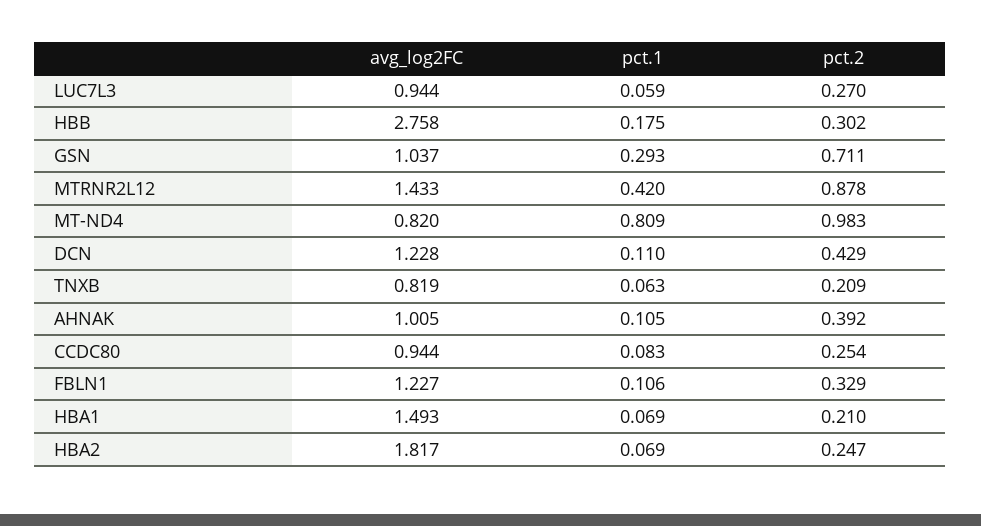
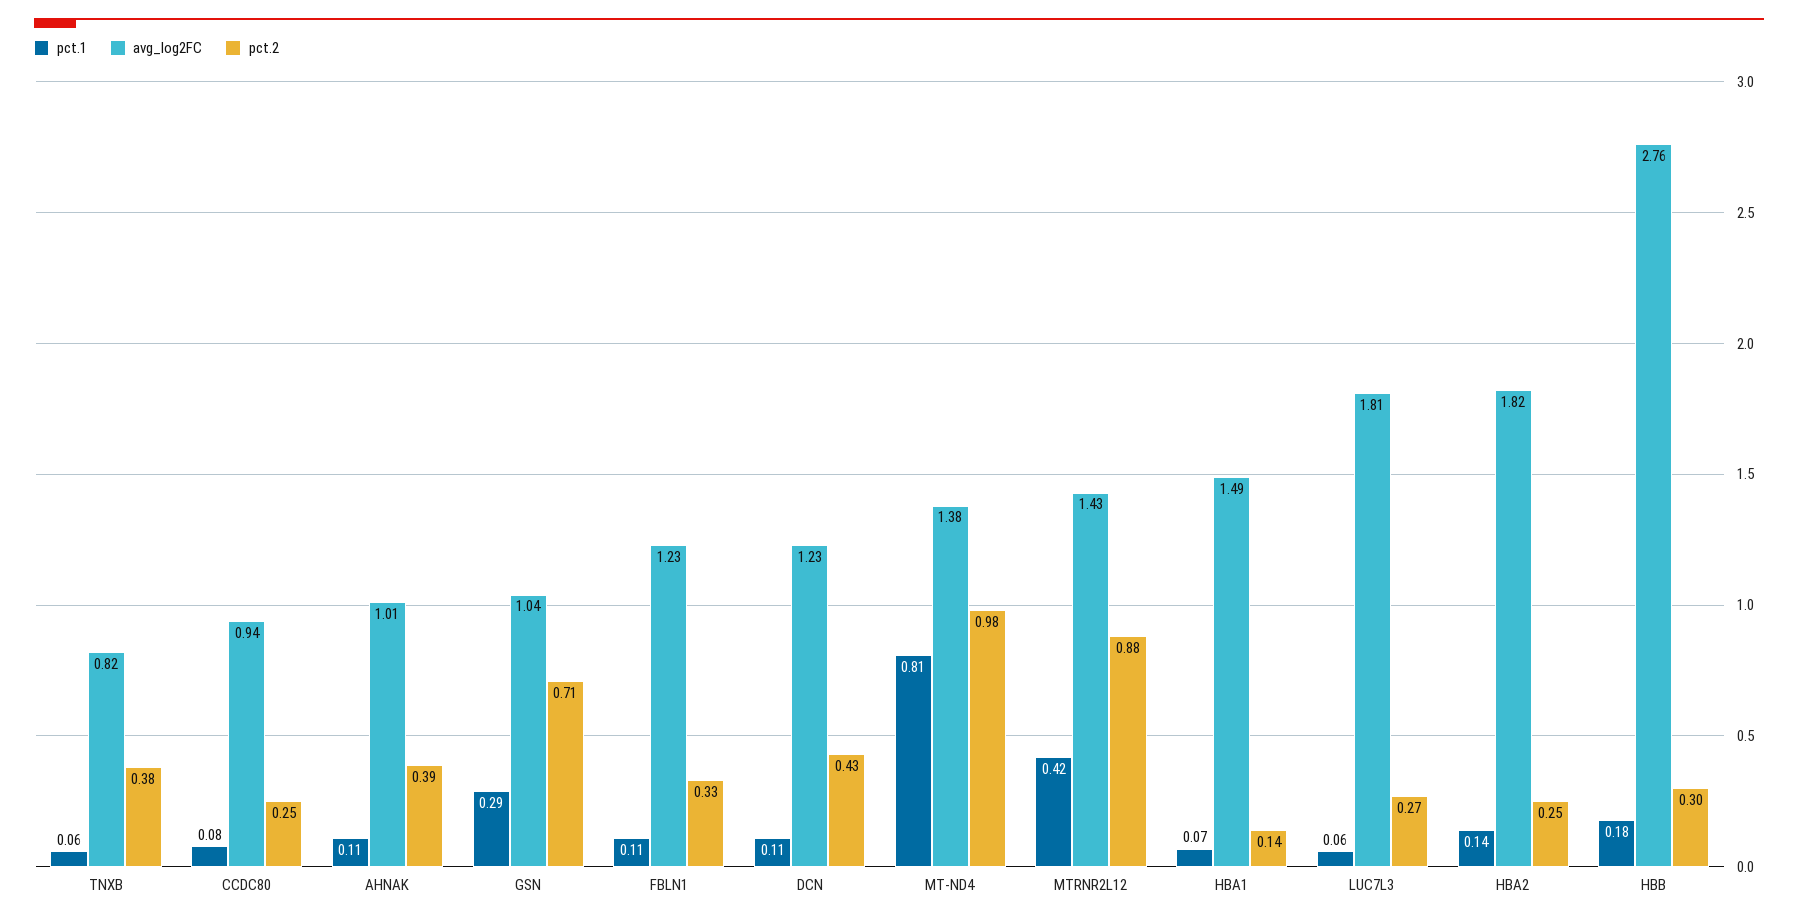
  {
    "avg_log2FC": {
-     "LUC7L3": 0.944,
+     "LUC7L3": 1.81,
      "HBB": 2.758,
      "GSN": 1.037,
      "MTRNR2L12": 1.433,
-     "MT-ND4": 0.82,
+     "MT-ND4": 1.38,
      "DCN": 1.228,
      "TNXB": 0.819,
      "AHNAK": 1.005,
      "CCDC80": 0.944,
      "FBLN1": 1.227,
      "HBA1": 1.493,
      "HBA2": 1.817
    },
    "pct.1": {
      "LUC7L3": 0.059,
      "HBB": 0.175,
      "GSN": 0.293,
      "MTRNR2L12": 0.42,
      "MT-ND4": 0.809,
      "DCN": 0.11,
      "TNXB": 0.063,
      "AHNAK": 0.105,
      "CCDC80": 0.083,
      "FBLN1": 0.106,
      "HBA1": 0.069,
-     "HBA2": 0.069
+     "HBA2": 0.14
    },
    "pct.2": {
      "LUC7L3": 0.27,
      "HBB": 0.302,
      "GSN": 0.711,
      "MTRNR2L12": 0.878,
      "MT-ND4": 0.983,
      "DCN": 0.429,
-     "TNXB": 0.209,
+     "TNXB": 0.38,
      "AHNAK": 0.392,
      "CCDC80": 0.254,
      "FBLN1": 0.329,
-     "HBA1": 0.21,
+     "HBA1": 0.14,
      "HBA2": 0.247
    }
  }

